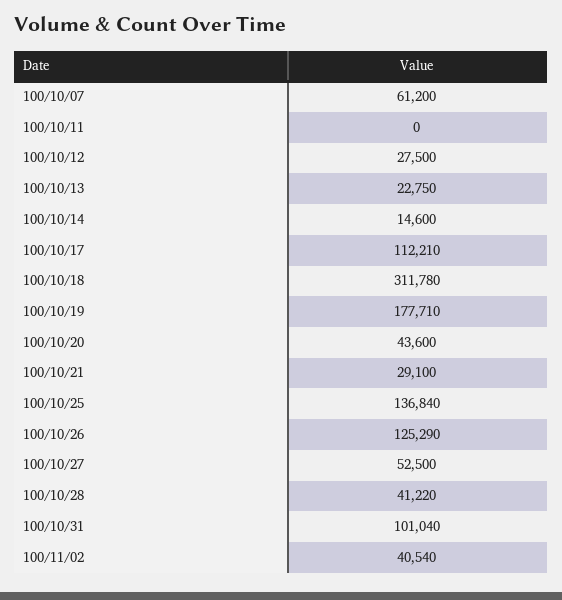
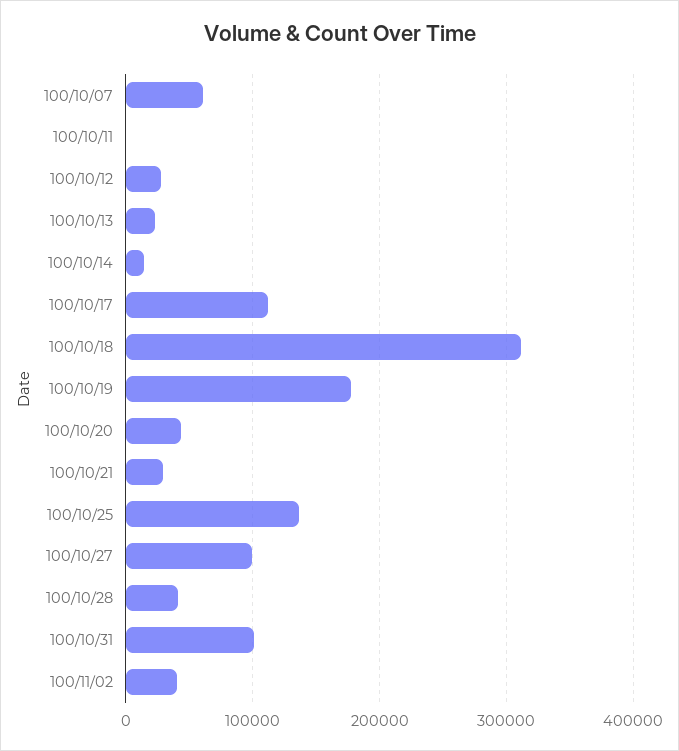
  {
    "100/10/07": 61200,
    "100/10/11": 0,
    "100/10/12": 27500,
    "100/10/13": 22750,
    "100/10/14": 14600,
    "100/10/17": 112210,
    "100/10/18": 311780,
    "100/10/19": 177710,
    "100/10/20": 43600,
    "100/10/21": 29100,
    "100/10/25": 136840,
-   "100/10/26": 125290,
-   "100/10/27": 52500,
+   "100/10/27": 100000,
    "100/10/28": 41220,
    "100/10/31": 101040,
    "100/11/02": 40540
  }

